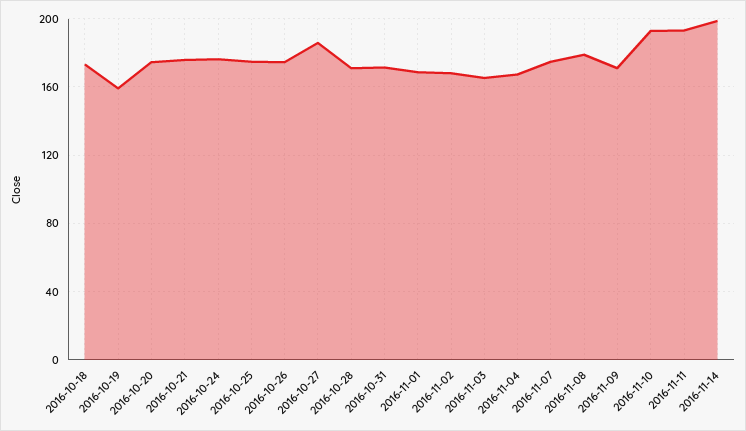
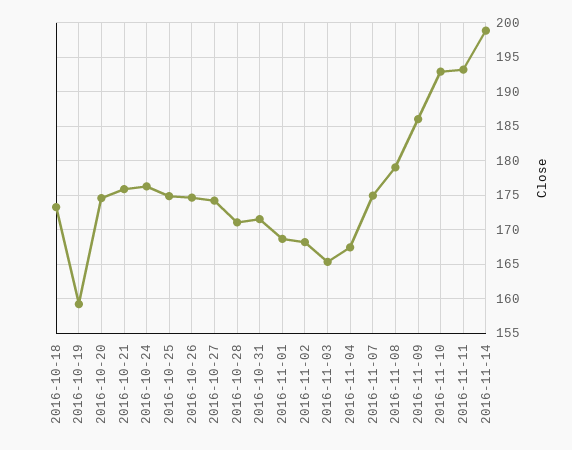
  {
    "2016-10-18": 173,
    "2016-10-19": 159,
    "2016-10-20": 175,
    "2016-10-21": 176,
    "2016-10-24": 176,
    "2016-10-25": 175,
    "2016-10-26": 175,
-   "2016-10-27": 185,
+   "2016-10-27": 174,
    "2016-10-28": 171,
    "2016-10-31": 172,
    "2016-11-01": 169,
    "2016-11-02": 168,
    "2016-11-03": 165,
    "2016-11-04": 167,
    "2016-11-07": 175,
    "2016-11-08": 179,
-   "2016-11-09": 170,
+   "2016-11-09": 186,
    "2016-11-10": 193,
    "2016-11-11": 193,
    "2016-11-14": 199
  }

